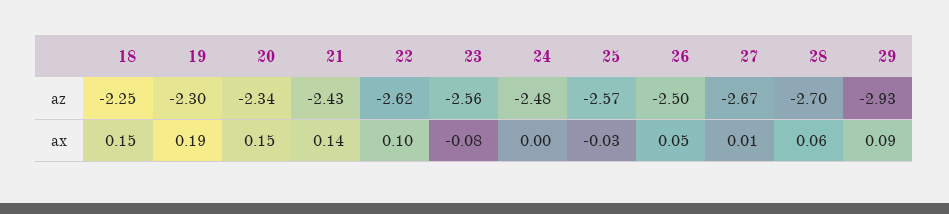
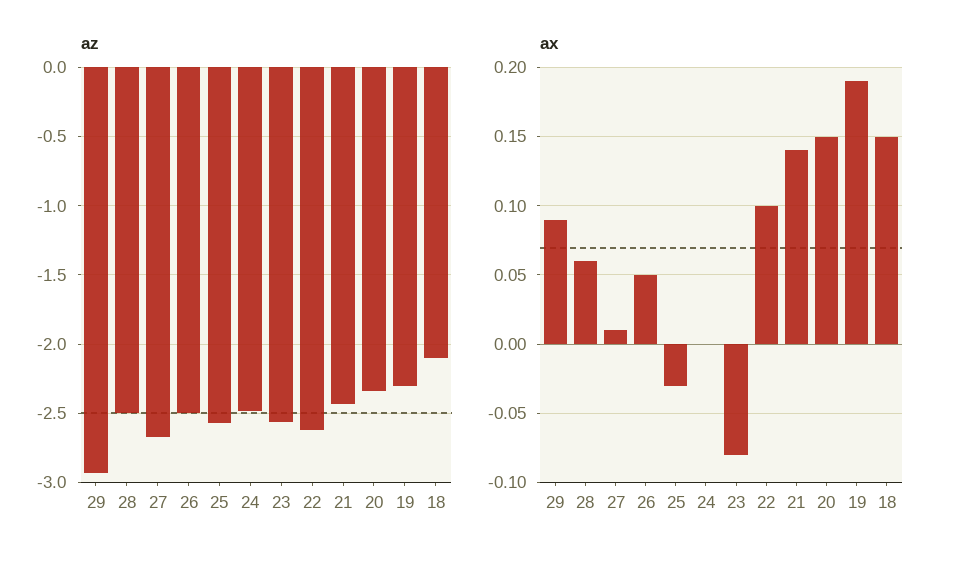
  {
    "az": {
-     "18": -2.25,
+     "18": -2.1,
      "19": -2.3,
      "20": -2.34,
      "21": -2.43,
      "22": -2.62,
      "23": -2.56,
      "24": -2.48,
      "25": -2.57,
      "26": -2.5,
      "27": -2.67,
-     "28": -2.7,
+     "28": -2.5,
      "29": -2.93
    },
    "ax": {
      "18": 0.15,
      "19": 0.19,
      "20": 0.15,
      "21": 0.14,
      "22": 0.1,
      "23": -0.08,
      "24": 0,
      "25": -0.03,
      "26": 0.05,
      "27": 0.01,
      "28": 0.06,
      "29": 0.09
    }
  }

